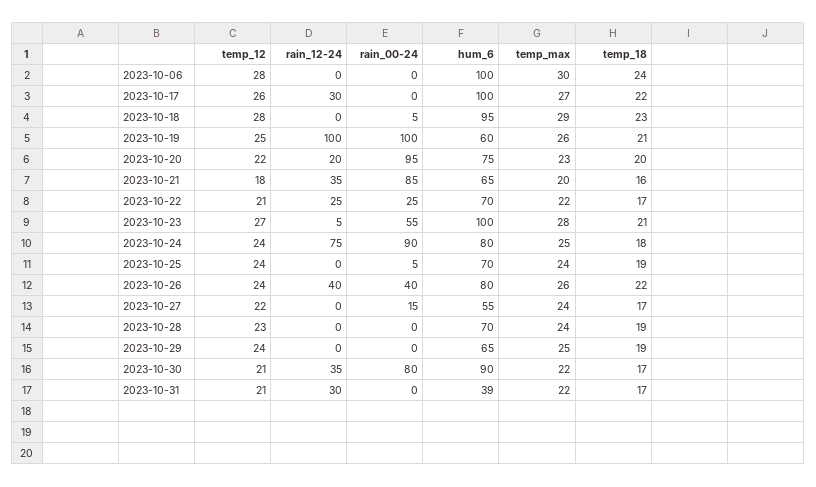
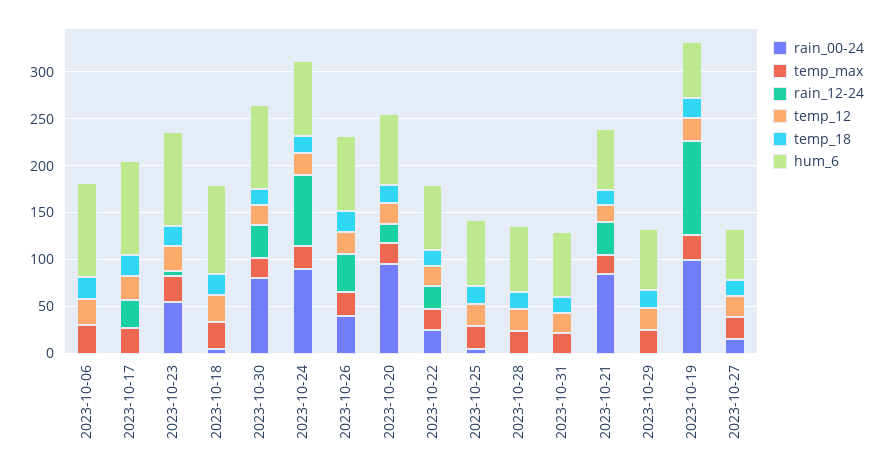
  {
    "temp_12": {
      "2023-10-06": 28,
      "2023-10-17": 26,
      "2023-10-18": 28,
      "2023-10-19": 25,
      "2023-10-20": 22,
      "2023-10-21": 18,
      "2023-10-22": 21,
      "2023-10-23": 27,
      "2023-10-24": 24,
      "2023-10-25": 24,
      "2023-10-26": 24,
      "2023-10-27": 22,
      "2023-10-28": 23,
      "2023-10-29": 24,
      "2023-10-30": 21,
      "2023-10-31": 21
    },
    "rain_12-24": {
      "2023-10-06": 0,
      "2023-10-17": 30,
      "2023-10-18": 0,
      "2023-10-19": 100,
      "2023-10-20": 20,
      "2023-10-21": 35,
      "2023-10-22": 25,
      "2023-10-23": 5,
      "2023-10-24": 75,
      "2023-10-25": 0,
      "2023-10-26": 40,
      "2023-10-27": 0,
      "2023-10-28": 0,
      "2023-10-29": 0,
      "2023-10-30": 35,
-     "2023-10-31": 30
+     "2023-10-31": 0
    },
    "rain_00-24": {
      "2023-10-06": 0,
      "2023-10-17": 0,
      "2023-10-18": 5,
      "2023-10-19": 100,
      "2023-10-20": 95,
      "2023-10-21": 85,
      "2023-10-22": 25,
      "2023-10-23": 55,
      "2023-10-24": 90,
      "2023-10-25": 5,
      "2023-10-26": 40,
      "2023-10-27": 15,
      "2023-10-28": 0,
      "2023-10-29": 0,
      "2023-10-30": 80,
      "2023-10-31": 0
    },
    "hum_6": {
      "2023-10-06": 100,
      "2023-10-17": 100,
      "2023-10-18": 95,
      "2023-10-19": 60,
      "2023-10-20": 75,
      "2023-10-21": 65,
      "2023-10-22": 70,
      "2023-10-23": 100,
      "2023-10-24": 80,
      "2023-10-25": 70,
      "2023-10-26": 80,
      "2023-10-27": 55,
      "2023-10-28": 70,
      "2023-10-29": 65,
      "2023-10-30": 90,
-     "2023-10-31": 39
+     "2023-10-31": 70
    },
    "temp_max": {
      "2023-10-06": 30,
      "2023-10-17": 27,
      "2023-10-18": 29,
      "2023-10-19": 26,
      "2023-10-20": 23,
      "2023-10-21": 20,
      "2023-10-22": 22,
      "2023-10-23": 28,
      "2023-10-24": 25,
      "2023-10-25": 24,
      "2023-10-26": 26,
      "2023-10-27": 24,
      "2023-10-28": 24,
      "2023-10-29": 25,
      "2023-10-30": 22,
      "2023-10-31": 22
    },
    "temp_18": {
      "2023-10-06": 24,
      "2023-10-17": 22,
      "2023-10-18": 23,
      "2023-10-19": 21,
      "2023-10-20": 20,
      "2023-10-21": 16,
      "2023-10-22": 17,
      "2023-10-23": 21,
      "2023-10-24": 18,
      "2023-10-25": 19,
      "2023-10-26": 22,
      "2023-10-27": 17,
      "2023-10-28": 19,
      "2023-10-29": 19,
      "2023-10-30": 17,
      "2023-10-31": 17
    }
  }

